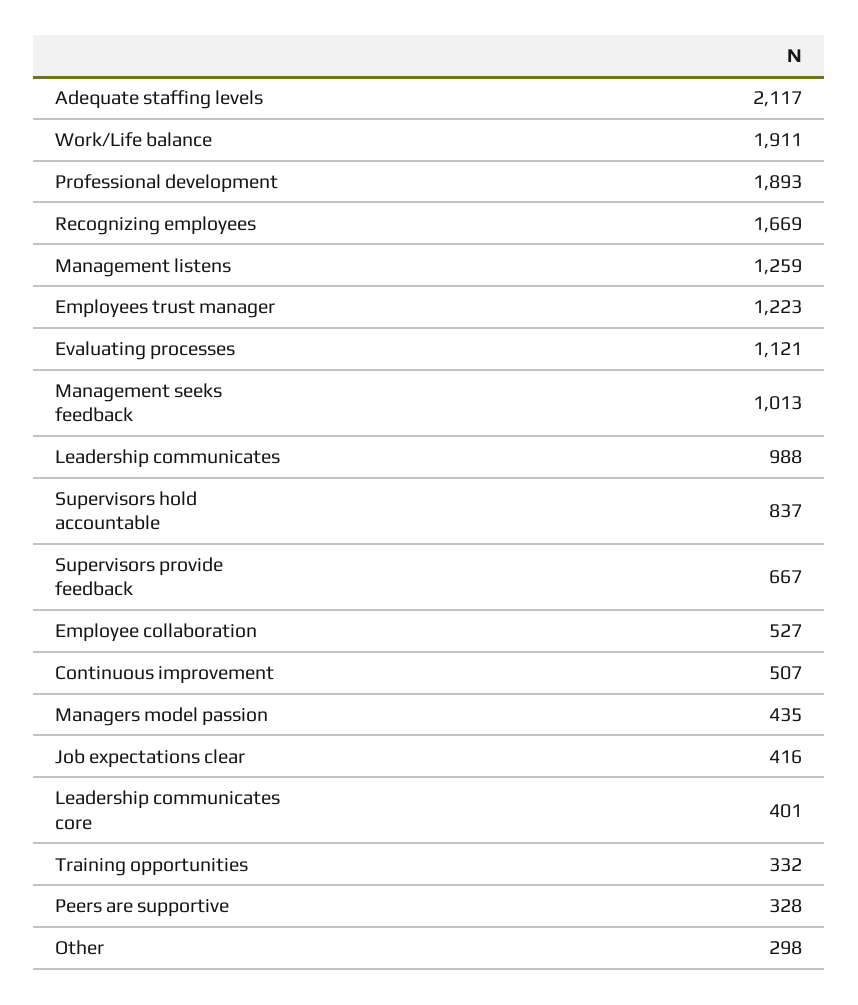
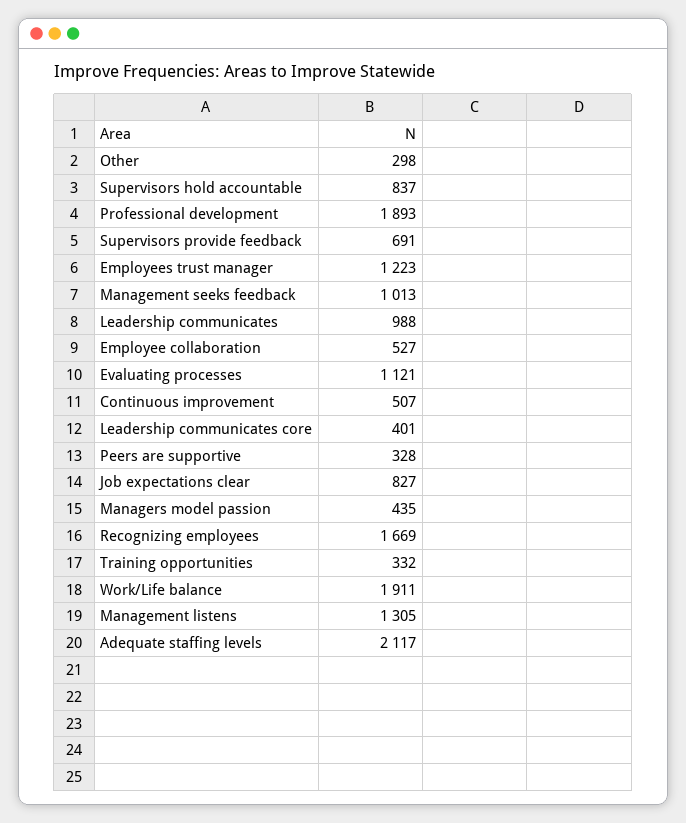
  {
    "Adequate staffing levels": 2117,
    "Work/Life balance": 1911,
    "Professional development": 1893,
    "Recognizing employees": 1669,
-   "Management listens": 1259,
+   "Management listens": 1305,
    "Employees trust manager": 1223,
    "Evaluating processes": 1121,
    "Management seeks feedback": 1013,
    "Leadership communicates": 988,
    "Supervisors hold accountable": 837,
-   "Supervisors provide feedback": 667,
+   "Supervisors provide feedback": 691,
    "Employee collaboration": 527,
    "Continuous improvement": 507,
    "Managers model passion": 435,
-   "Job expectations clear": 416,
+   "Job expectations clear": 827,
    "Leadership communicates core": 401,
    "Training opportunities": 332,
    "Peers are supportive": 328,
    "Other": 298
  }

